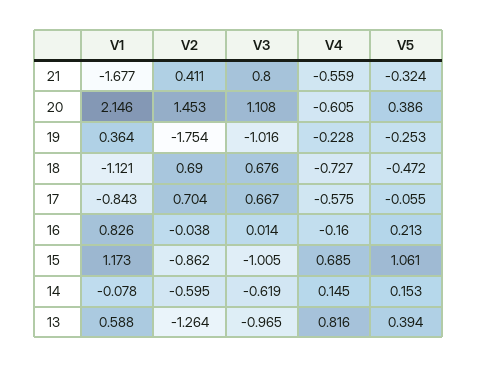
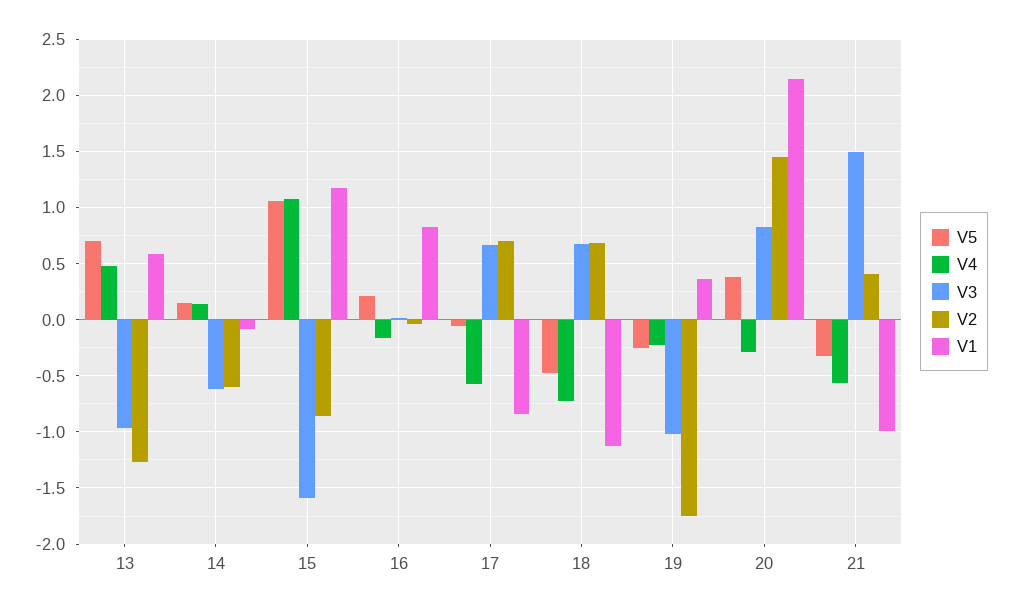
  {
    "V1": {
-     "21": -1.677,
+     "21": -1,
      "20": 2.146,
      "19": 0.364,
      "18": -1.121,
      "17": -0.843,
      "16": 0.826,
      "15": 1.173,
      "14": -0.078,
      "13": 0.588
    },
    "V2": {
      "21": 0.411,
      "20": 1.453,
      "19": -1.754,
      "18": 0.69,
      "17": 0.704,
      "16": -0.038,
      "15": -0.862,
      "14": -0.595,
      "13": -1.264
    },
    "V3": {
-     "21": 0.8,
+     "21": 1.5,
-     "20": 1.108,
+     "20": 0.8,
      "19": -1.016,
      "18": 0.676,
      "17": 0.667,
      "16": 0.014,
-     "15": -1.005,
+     "15": -1.6,
      "14": -0.619,
      "13": -0.965
    },
    "V4": {
      "21": -0.559,
-     "20": -0.605,
+     "20": -0.3,
      "19": -0.228,
      "18": -0.727,
      "17": -0.575,
      "16": -0.16,
-     "15": 0.685,
+     "15": 1.1,
      "14": 0.145,
-     "13": 0.816
+     "13": 0.5
    },
    "V5": {
      "21": -0.324,
      "20": 0.386,
      "19": -0.253,
      "18": -0.472,
      "17": -0.055,
      "16": 0.213,
      "15": 1.061,
      "14": 0.153,
-     "13": 0.394
+     "13": 0.7
    }
  }

